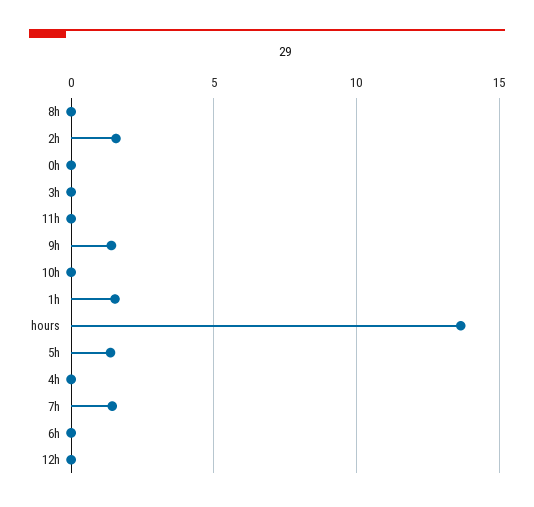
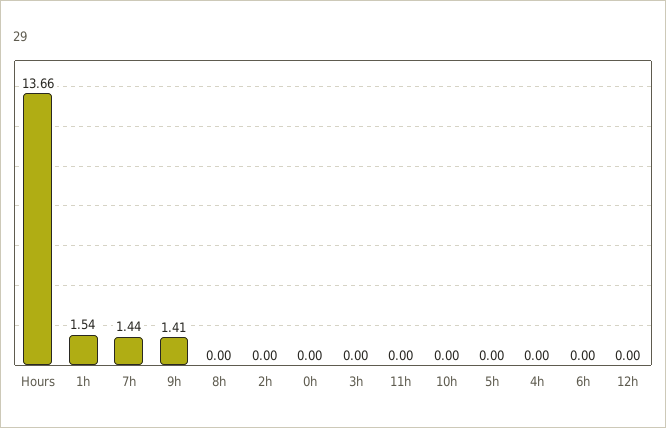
  {
    "8h": 0,
-   "2h": 1.5,
+   "2h": 0,
    "0h": 0,
    "3h": 0,
    "11h": 0,
    "9h": 1.41,
    "10h": 0,
    "1h": 1.54,
    "hours": 13.66,
-   "5h": 1.5,
+   "5h": 0,
    "4h": 0,
    "7h": 1.44,
    "6h": 0,
    "12h": 0
  }

